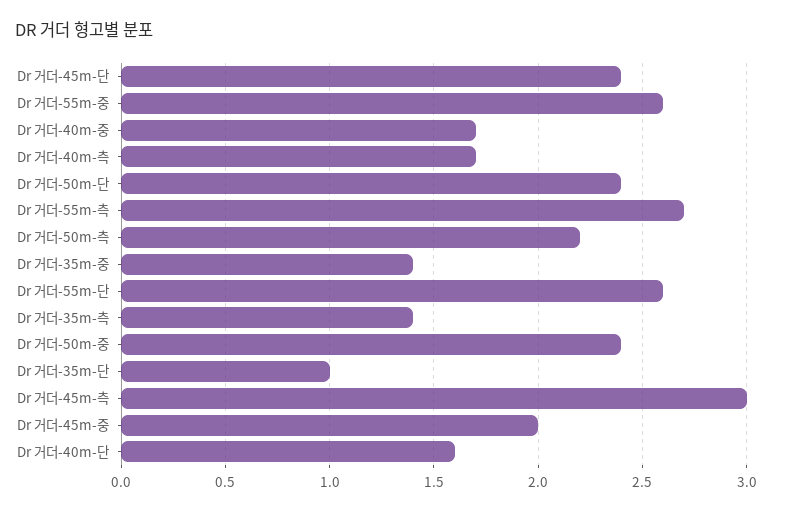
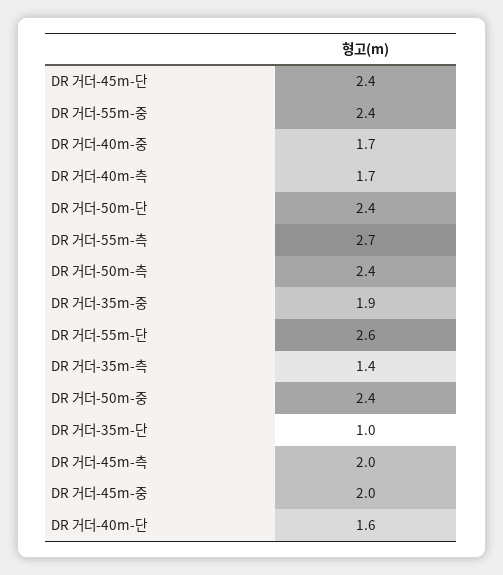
  {
    "Dr 거더-45m-단": 2.4,
-   "Dr 거더-55m-중": 2.6,
+   "Dr 거더-55m-중": 2.4,
    "Dr 거더-40m-중": 1.7,
    "Dr 거더-40m-측": 1.7,
    "Dr 거더-50m-단": 2.4,
    "Dr 거더-55m-측": 2.7,
-   "Dr 거더-50m-측": 2.2,
+   "Dr 거더-50m-측": 2.4,
-   "Dr 거더-35m-중": 1.4,
+   "Dr 거더-35m-중": 1.9,
    "Dr 거더-55m-단": 2.6,
    "Dr 거더-35m-측": 1.4,
    "Dr 거더-50m-중": 2.4,
    "Dr 거더-35m-단": 1,
-   "Dr 거더-45m-측": 3,
+   "Dr 거더-45m-측": 2,
    "Dr 거더-45m-중": 2,
    "Dr 거더-40m-단": 1.6
  }

